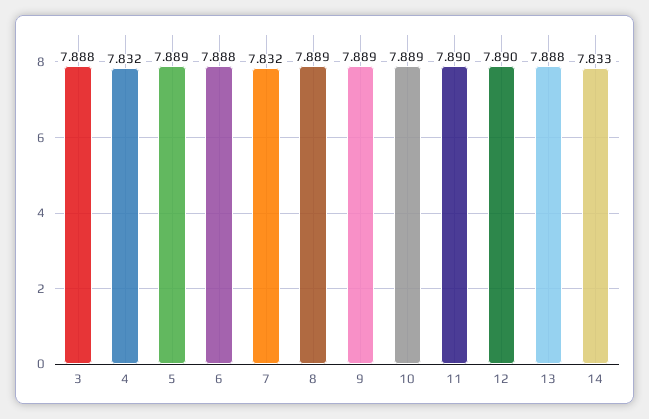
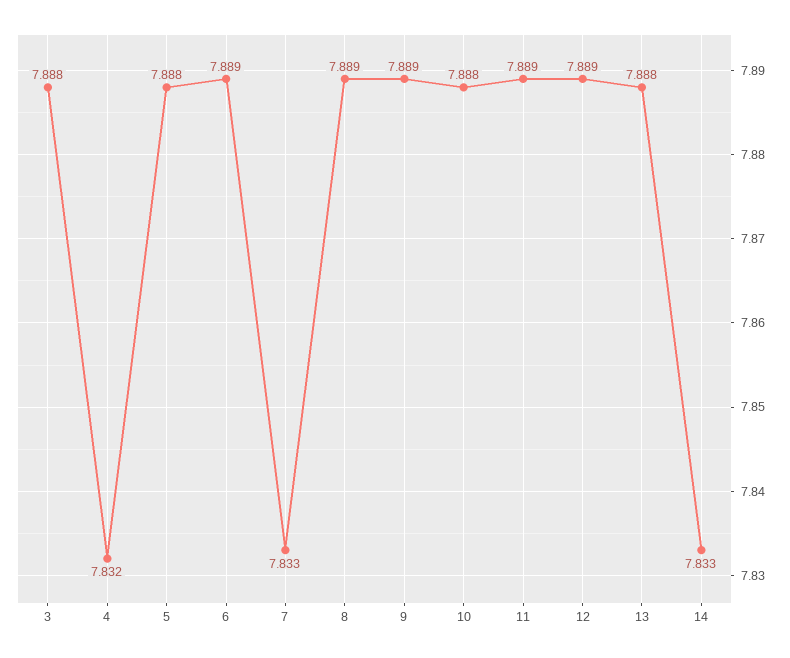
  {
    "3": 7.888,
    "4": 7.832,
-   "5": 7.889,
+   "5": 7.888,
-   "6": 7.888,
+   "6": 7.889,
-   "7": 7.832,
+   "7": 7.833,
    "8": 7.889,
    "9": 7.889,
-   "10": 7.889,
+   "10": 7.888,
-   "11": 7.89,
+   "11": 7.889,
-   "12": 7.89,
+   "12": 7.889,
    "13": 7.888,
    "14": 7.833
  }

